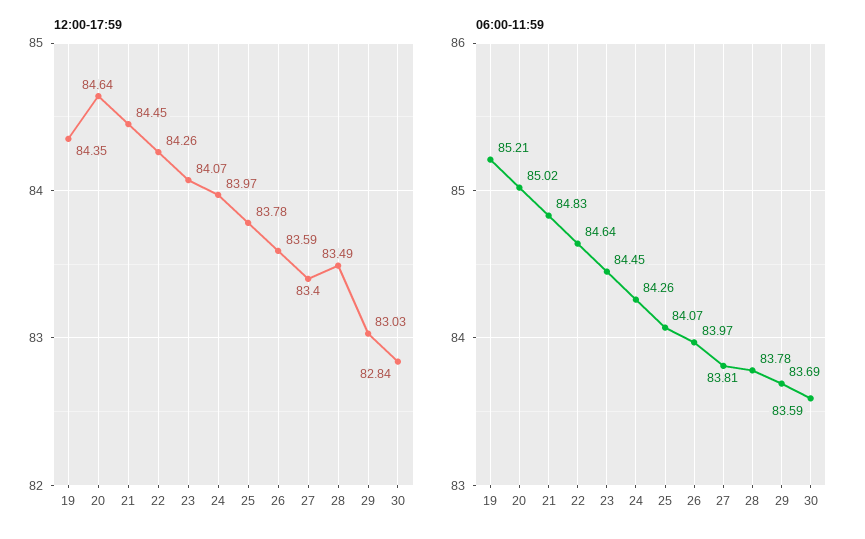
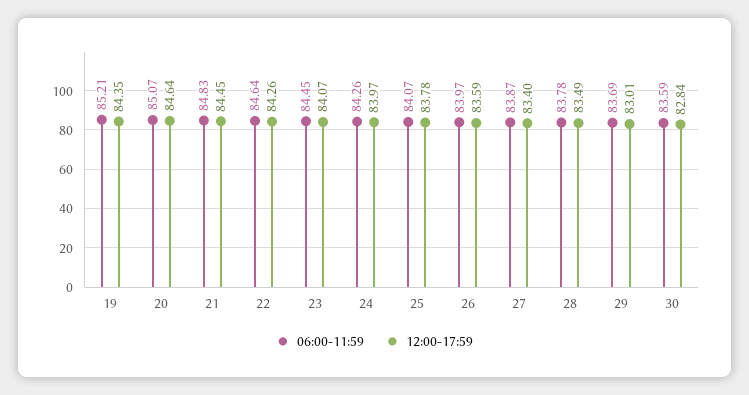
  {
    "12:00-17:59": {
      "19": 84.35,
      "20": 84.64,
      "21": 84.45,
      "22": 84.26,
      "23": 84.07,
      "24": 83.97,
      "25": 83.78,
      "26": 83.59,
      "27": 83.4,
      "28": 83.49,
-     "29": 83.03,
+     "29": 83.01,
      "30": 82.84
    },
    "06:00-11:59": {
      "19": 85.21,
-     "20": 85.02,
+     "20": 85.07,
      "21": 84.83,
      "22": 84.64,
      "23": 84.45,
      "24": 84.26,
      "25": 84.07,
      "26": 83.97,
-     "27": 83.81,
+     "27": 83.87,
      "28": 83.78,
      "29": 83.69,
      "30": 83.59
    }
  }

